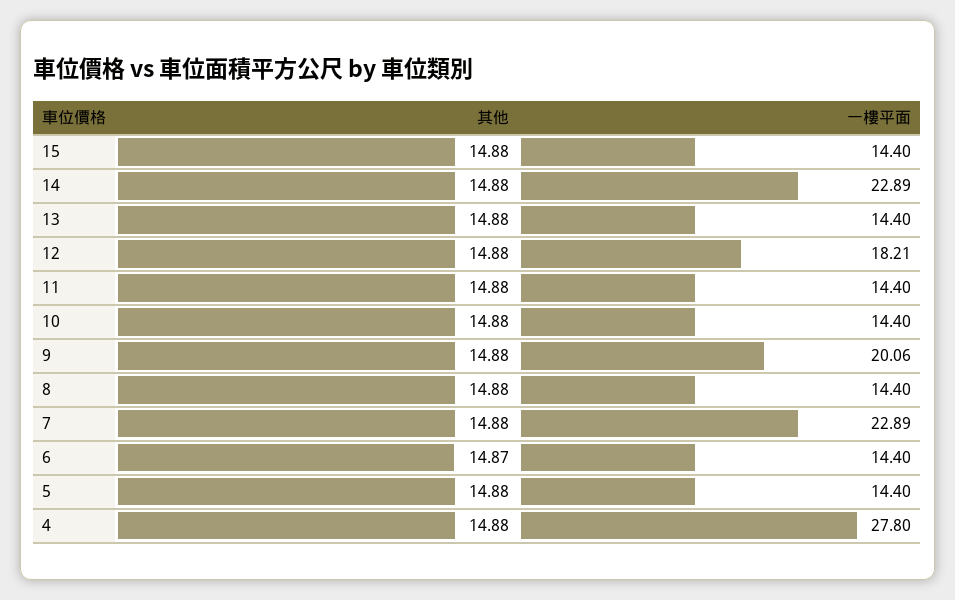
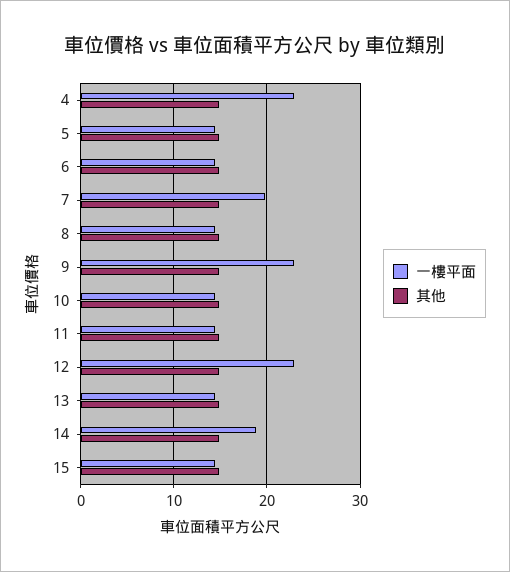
  {
    "其他": {
      "15": 14.88,
      "14": 14.88,
      "13": 14.88,
      "12": 14.88,
      "11": 14.88,
      "10": 14.88,
      "9": 14.88,
      "8": 14.88,
      "7": 14.88,
      "6": 14.87,
      "5": 14.88,
      "4": 14.88
    },
    "一樓平面": {
      "15": 14.4,
-     "14": 22.89,
+     "14": 19,
      "13": 14.4,
-     "12": 18.21,
+     "12": 23,
      "11": 14.4,
      "10": 14.4,
-     "9": 20.06,
+     "9": 23,
      "8": 14.4,
-     "7": 22.89,
+     "7": 20,
      "6": 14.4,
      "5": 14.4,
-     "4": 27.8
+     "4": 23
    }
  }

